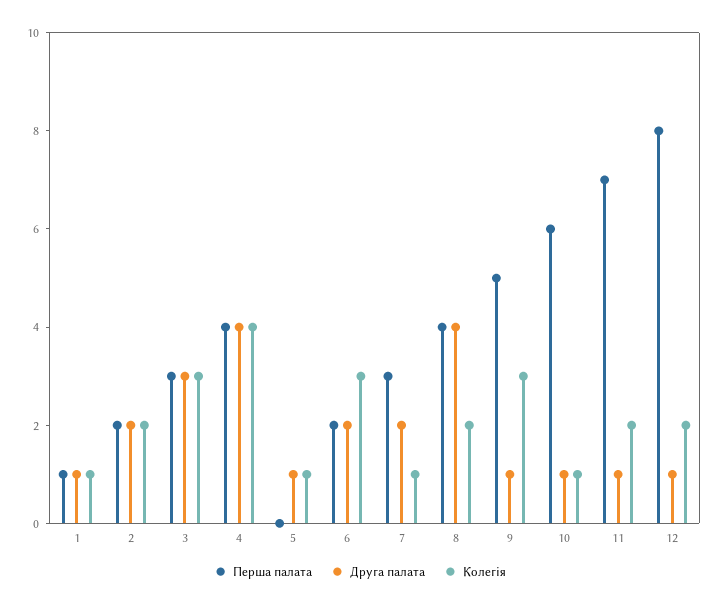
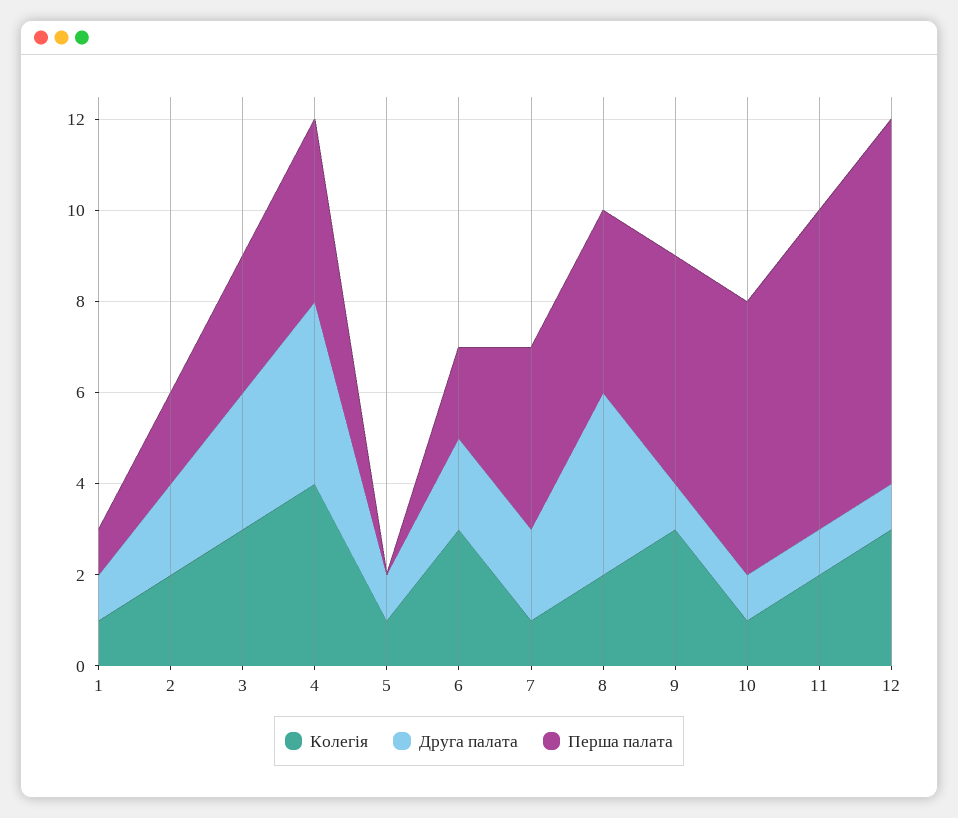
  {
    "Перша палата": {
      "1": 1,
      "2": 2,
      "3": 3,
      "4": 4,
      "5": 0,
      "6": 2,
-     "7": 3,
+     "7": 4,
      "8": 4,
      "9": 5,
      "10": 6,
      "11": 7,
      "12": 8
    },
    "Друга палата": {
      "1": 1,
      "2": 2,
      "3": 3,
      "4": 4,
      "5": 1,
      "6": 2,
      "7": 2,
      "8": 4,
      "9": 1,
      "10": 1,
      "11": 1,
      "12": 1
    },
    "Колегія": {
      "1": 1,
      "2": 2,
      "3": 3,
      "4": 4,
      "5": 1,
      "6": 3,
      "7": 1,
      "8": 2,
      "9": 3,
      "10": 1,
      "11": 2,
-     "12": 2
+     "12": 3
    }
  }

